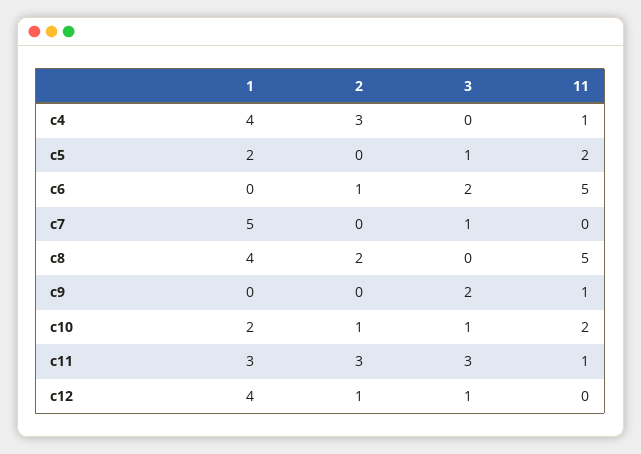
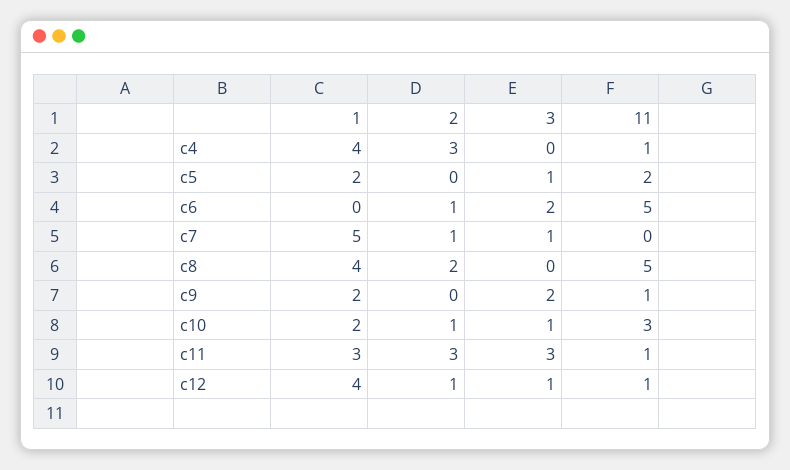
  {
    "1": {
      "c4": 4,
      "c5": 2,
      "c6": 0,
      "c7": 5,
      "c8": 4,
-     "c9": 0,
+     "c9": 2,
      "c10": 2,
      "c11": 3,
      "c12": 4
    },
    "2": {
      "c4": 3,
      "c5": 0,
      "c6": 1,
-     "c7": 0,
+     "c7": 1,
      "c8": 2,
      "c9": 0,
      "c10": 1,
      "c11": 3,
      "c12": 1
    },
    "3": {
      "c4": 0,
      "c5": 1,
      "c6": 2,
      "c7": 1,
      "c8": 0,
      "c9": 2,
      "c10": 1,
      "c11": 3,
      "c12": 1
    },
    "11": {
      "c4": 1,
      "c5": 2,
      "c6": 5,
      "c7": 0,
      "c8": 5,
      "c9": 1,
-     "c10": 2,
+     "c10": 3,
      "c11": 1,
-     "c12": 0
+     "c12": 1
    }
  }

